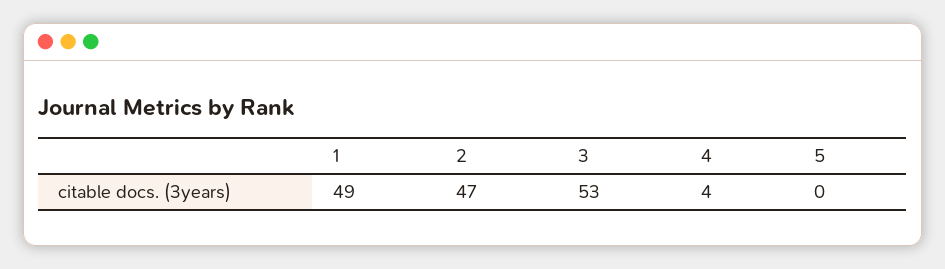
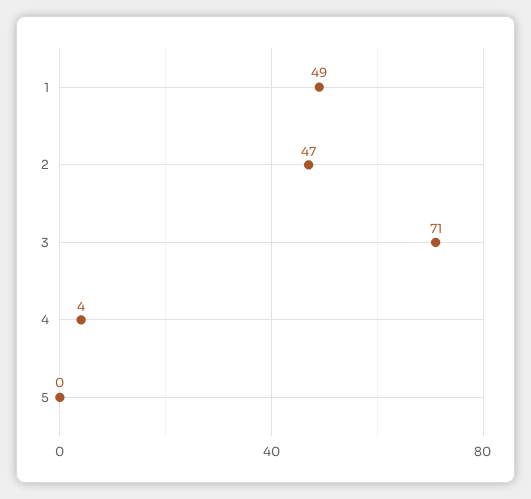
  {
    "1": 49,
    "2": 47,
-   "3": 53,
+   "3": 71,
    "4": 4,
    "5": 0
  }

